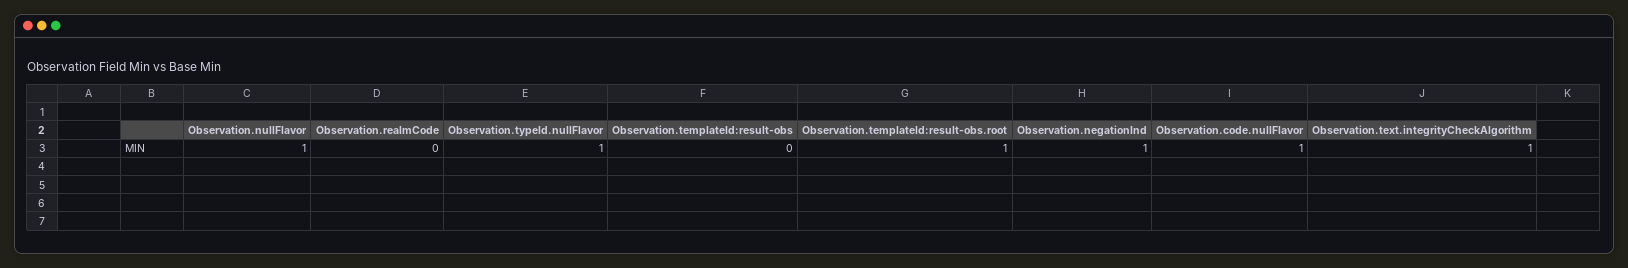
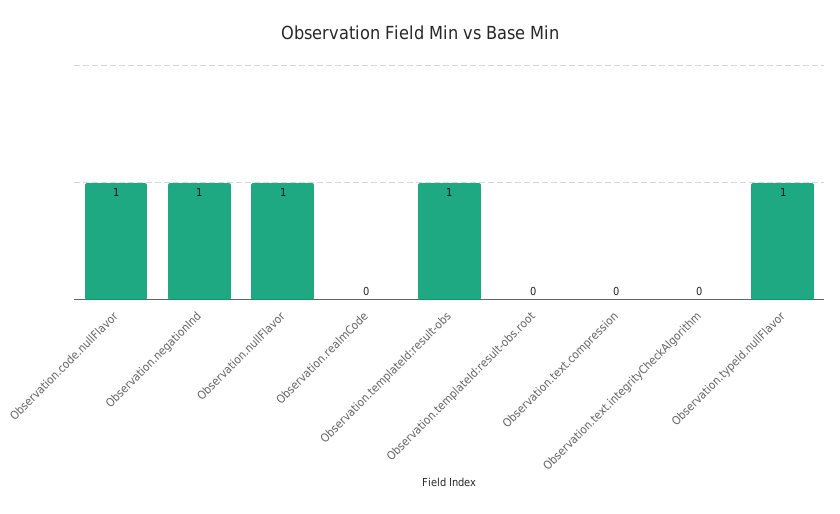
  {
    "Observation.nullFlavor": 1,
    "Observation.realmCode": 0,
    "Observation.typeId.nullFlavor": 1,
-   "Observation.templateId:result-obs": 0,
+   "Observation.templateId:result-obs": 1,
-   "Observation.templateId:result-obs.root": 1,
+   "Observation.templateId:result-obs.root": 0,
    "Observation.negationInd": 1,
    "Observation.code.nullFlavor": 1,
-   "Observation.text.integrityCheckAlgorithm": 1
+   "Observation.text.integrityCheckAlgorithm": 0,
+   "Observation.text.compression": 0
  }

